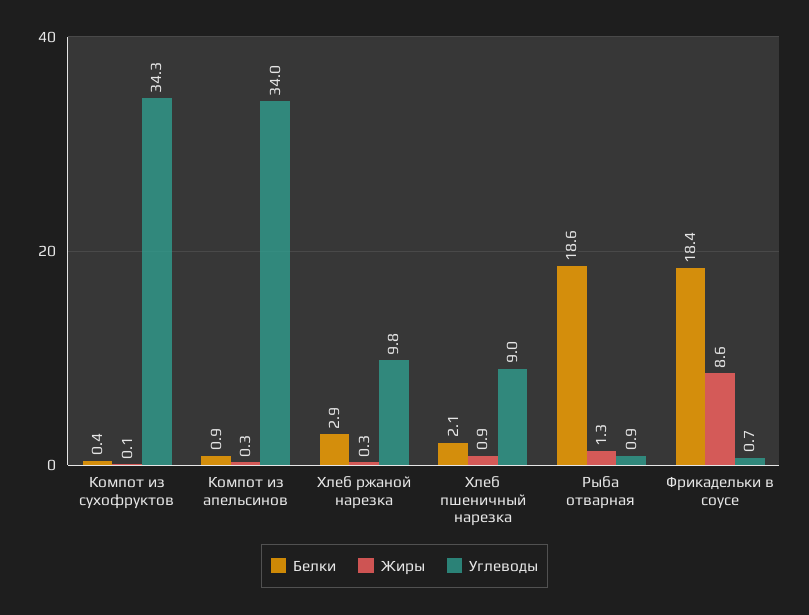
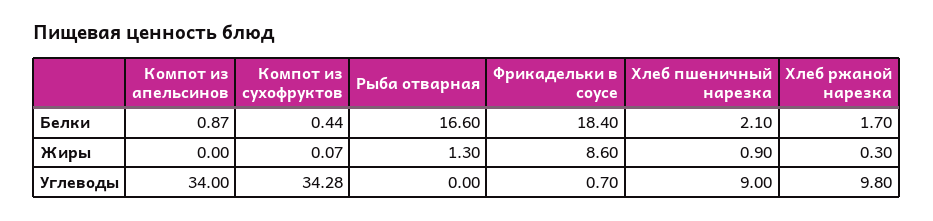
  {
    "Белки": {
      "Компот из сухофруктов": 0.44,
      "Компот из апельсинов": 0.87,
-     "Хлеб ржаной нарезка": 2.9,
+     "Хлеб ржаной нарезка": 1.7,
      "Хлеб пшеничный нарезка": 2.1,
-     "Рыба отварная": 18.6,
+     "Рыба отварная": 16.6,
      "Фрикадельки в соусе": 18.4
    },
    "Жиры": {
      "Компот из сухофруктов": 0.07,
-     "Компот из апельсинов": 0.3,
+     "Компот из апельсинов": 0,
      "Хлеб ржаной нарезка": 0.3,
      "Хлеб пшеничный нарезка": 0.9,
      "Рыба отварная": 1.3,
      "Фрикадельки в соусе": 8.6
    },
    "Углеводы": {
      "Компот из сухофруктов": 34.28,
      "Компот из апельсинов": 34,
      "Хлеб ржаной нарезка": 9.8,
      "Хлеб пшеничный нарезка": 9,
-     "Рыба отварная": 0.9,
+     "Рыба отварная": 0,
      "Фрикадельки в соусе": 0.7
    }
  }

